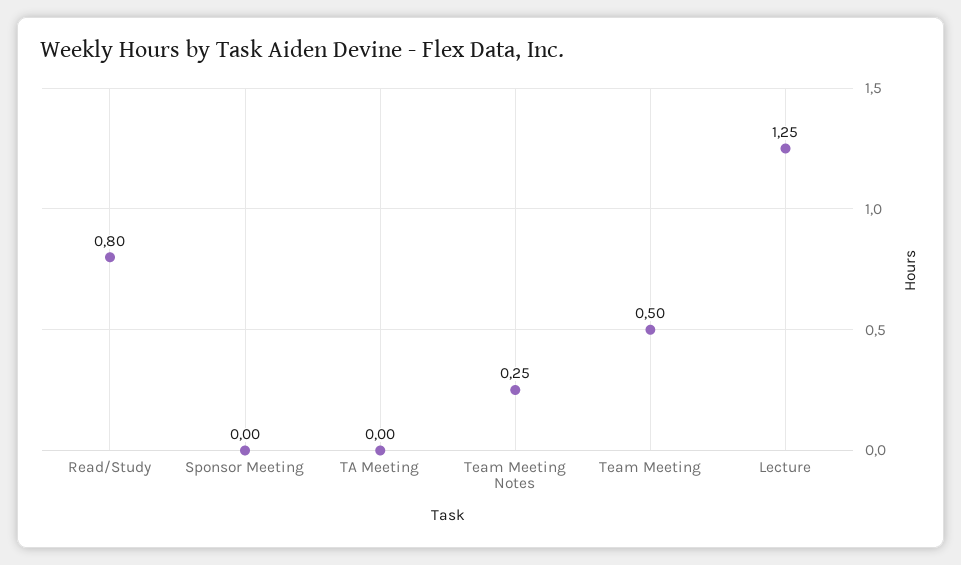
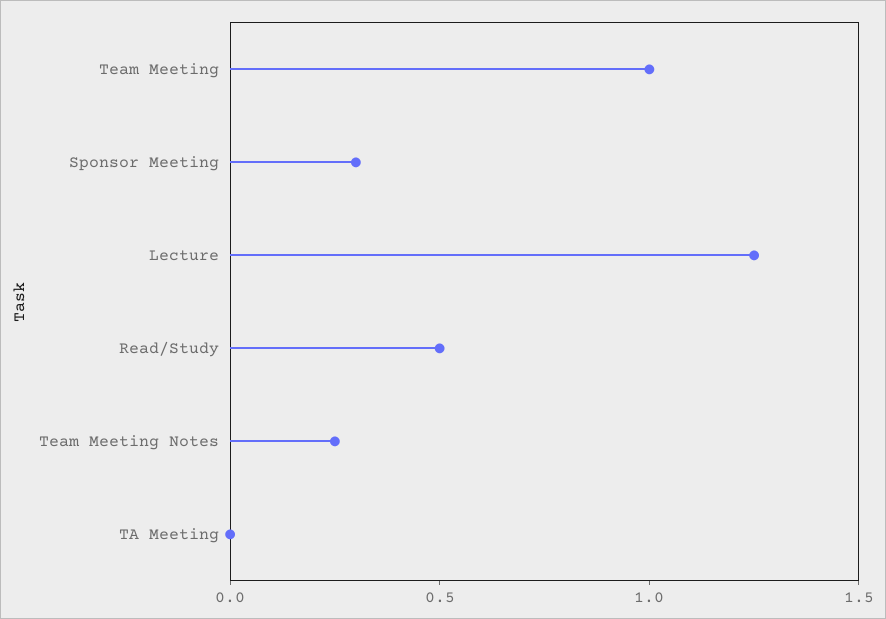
  {
-   "Read/Study": 0.8,
+   "Read/Study": 0.5,
-   "Sponsor Meeting": 0,
+   "Sponsor Meeting": 0.3,
    "TA Meeting": 0,
    "Team Meeting Notes": 0.25,
-   "Team Meeting": 0.5,
+   "Team Meeting": 1,
    "Lecture": 1.25
  }

